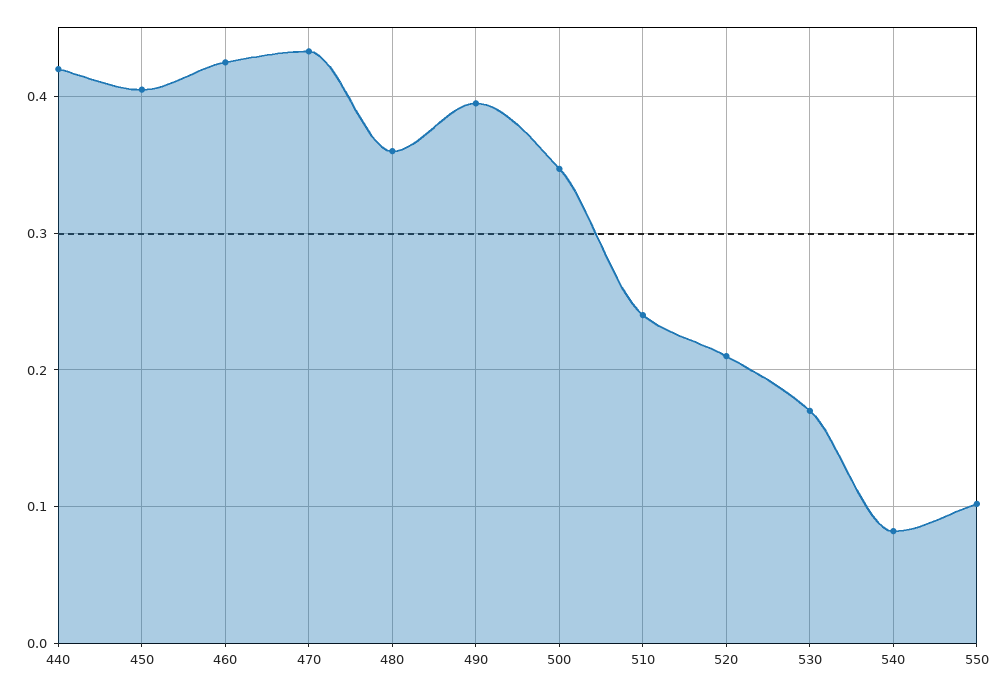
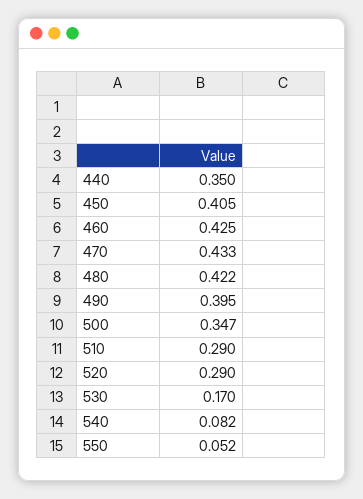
  {
-   "440": 0.42,
+   "440": 0.35,
    "450": 0.405,
    "460": 0.425,
    "470": 0.433,
-   "480": 0.36,
+   "480": 0.422,
    "490": 0.395,
    "500": 0.347,
-   "510": 0.24,
+   "510": 0.29,
-   "520": 0.21,
+   "520": 0.29,
    "530": 0.17,
    "540": 0.082,
-   "550": 0.1
+   "550": 0.052
  }

